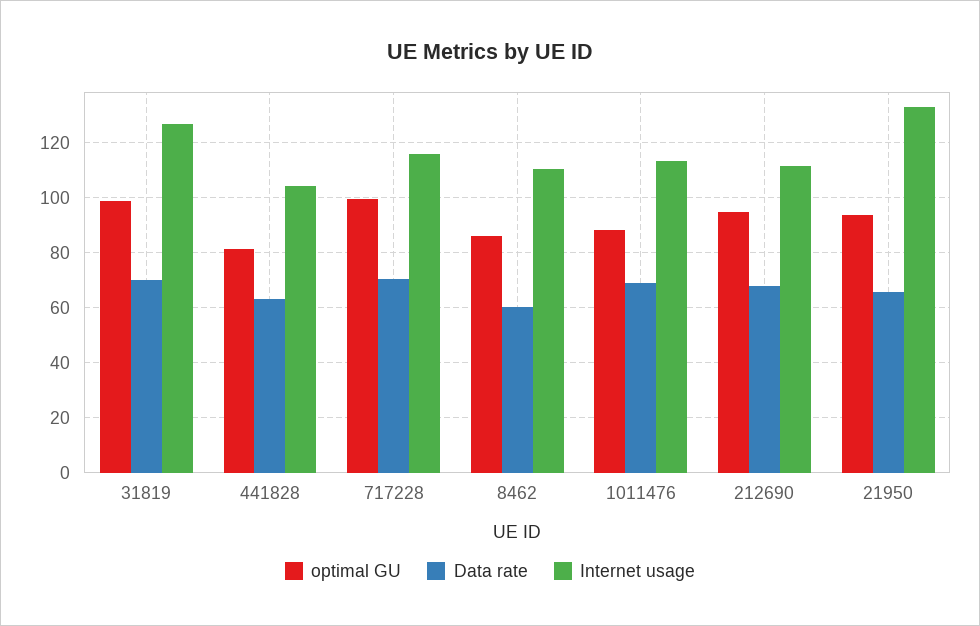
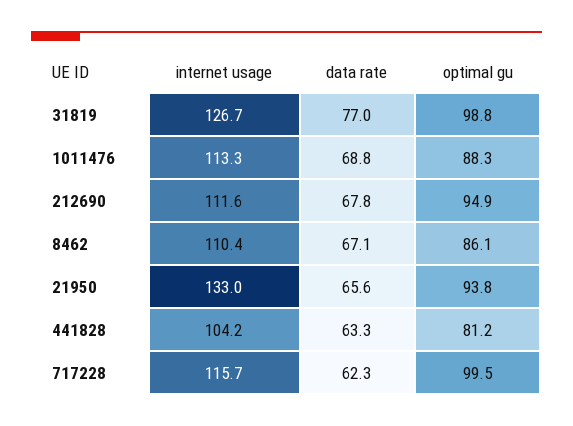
  {
    "optimal GU": {
      "31819": 98.8,
      "441828": 81.2,
      "717228": 99.5,
      "8462": 86.1,
      "1011476": 88.3,
      "212690": 94.9,
      "21950": 93.8
    },
    "Data rate": {
-     "31819": 70,
+     "31819": 77,
      "441828": 63.3,
-     "717228": 70,
+     "717228": 62.3,
-     "8462": 60,
+     "8462": 67.1,
      "1011476": 68.8,
      "212690": 67.8,
      "21950": 65.6
    },
    "Internet usage": {
      "31819": 126.7,
      "441828": 104.2,
      "717228": 115.7,
      "8462": 110.4,
      "1011476": 113.3,
      "212690": 111.6,
      "21950": 133
    }
  }

